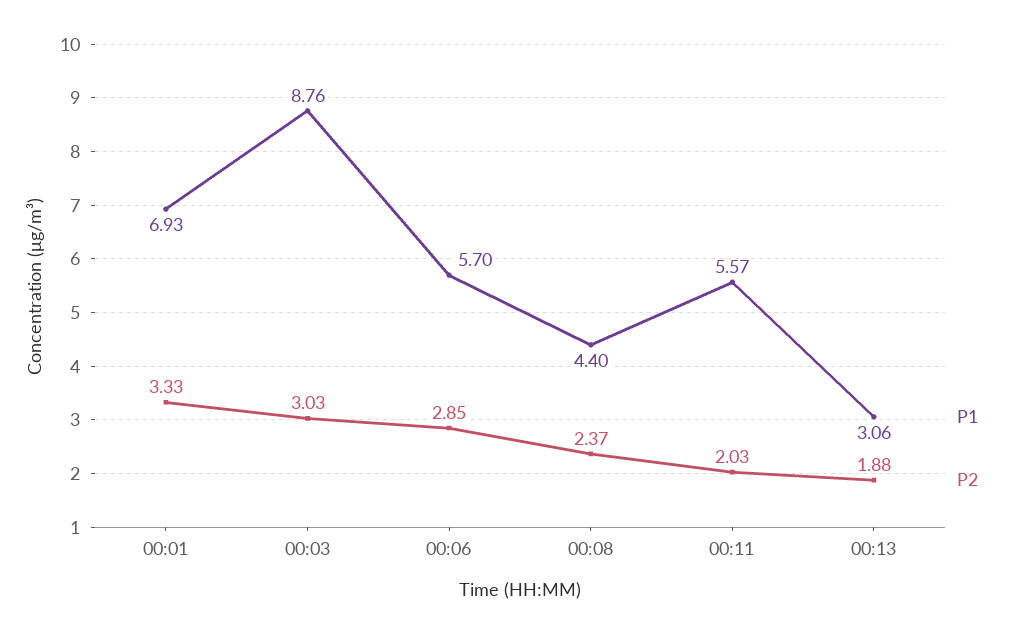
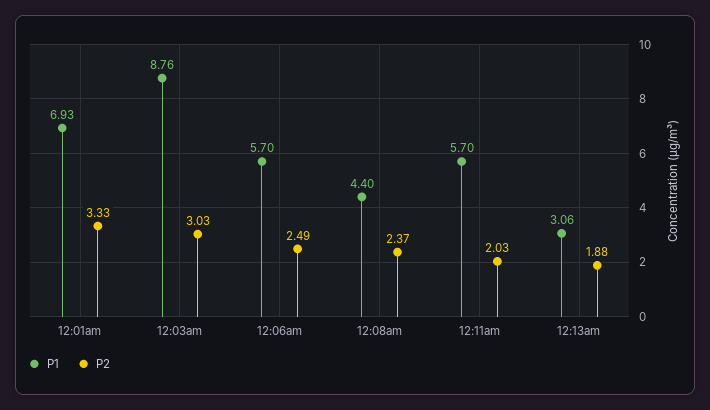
  {
    "P1": {
      "00:01": 6.93,
      "00:03": 8.76,
      "00:06": 5.7,
      "00:08": 4.4,
-     "00:11": 5.57,
+     "00:11": 5.7,
      "00:13": 3.06
    },
    "P2": {
      "00:01": 3.33,
      "00:03": 3.03,
-     "00:06": 2.85,
+     "00:06": 2.49,
      "00:08": 2.37,
      "00:11": 2.03,
      "00:13": 1.88
    }
  }

